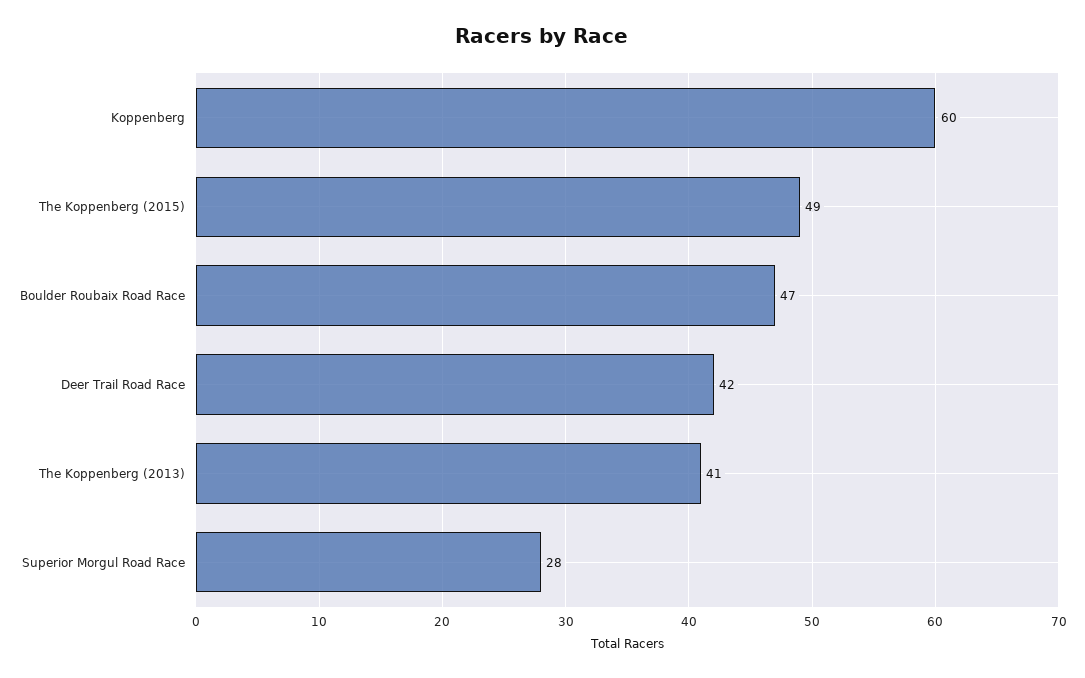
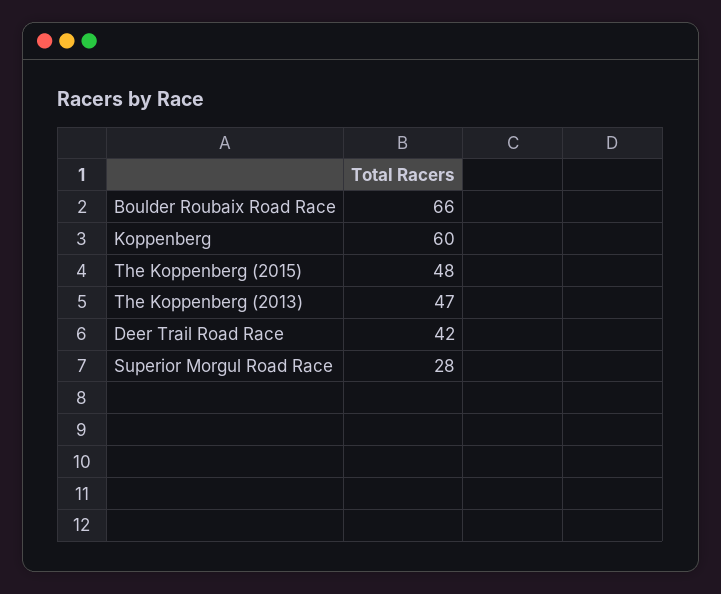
  {
    "Koppenberg": 60,
-   "The Koppenberg (2015)": 49,
+   "The Koppenberg (2015)": 48,
-   "Boulder Roubaix Road Race": 47,
+   "Boulder Roubaix Road Race": 66,
    "Deer Trail Road Race": 42,
-   "The Koppenberg (2013)": 41,
+   "The Koppenberg (2013)": 47,
    "Superior Morgul Road Race": 28
  }

